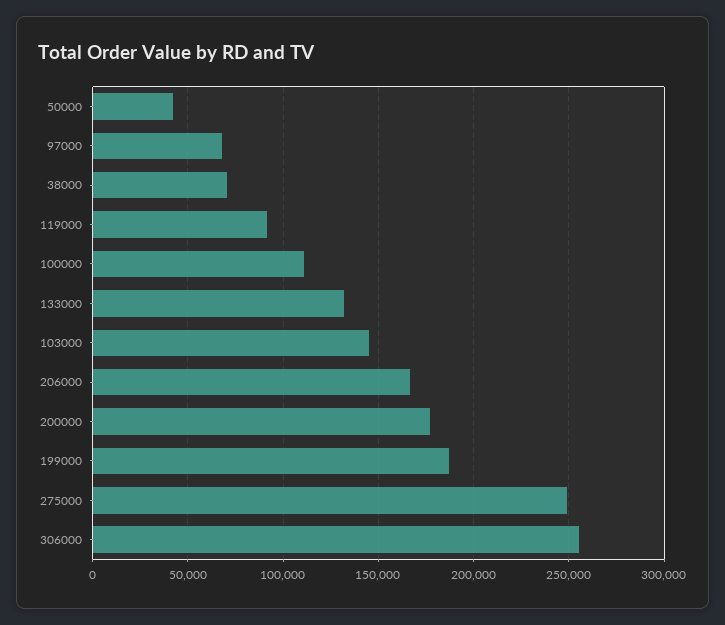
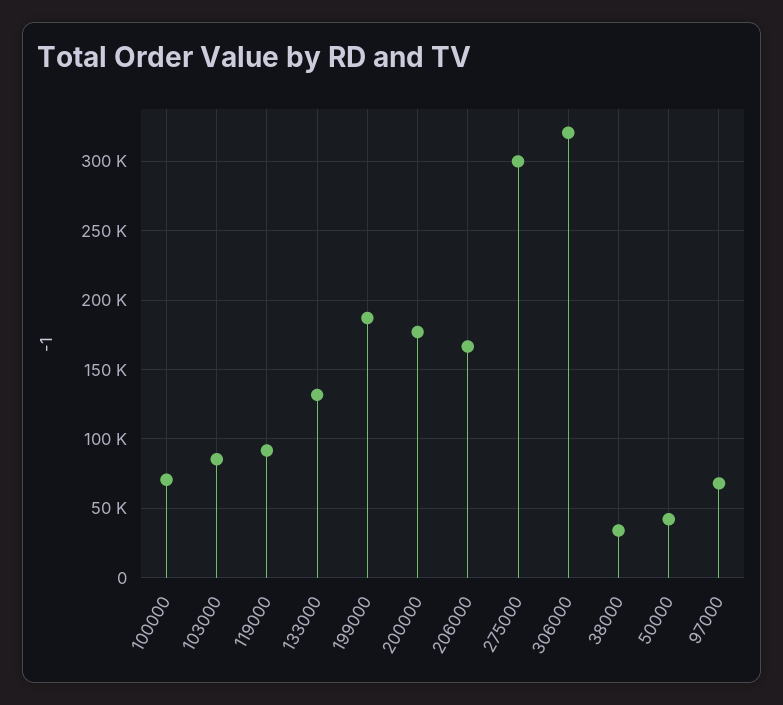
  {
    "50000": 40000,
    "97000": 70000,
-   "38000": 70000,
+   "38000": 35000,
    "119000": 90000,
-   "100000": 110000,
+   "100000": 70000,
    "133000": 130000,
-   "103000": 145000,
+   "103000": 85000,
    "206000": 165000,
    "200000": 175000,
    "199000": 185000,
-   "275000": 250000,
+   "275000": 300000,
-   "306000": 255000
+   "306000": 320000
  }

